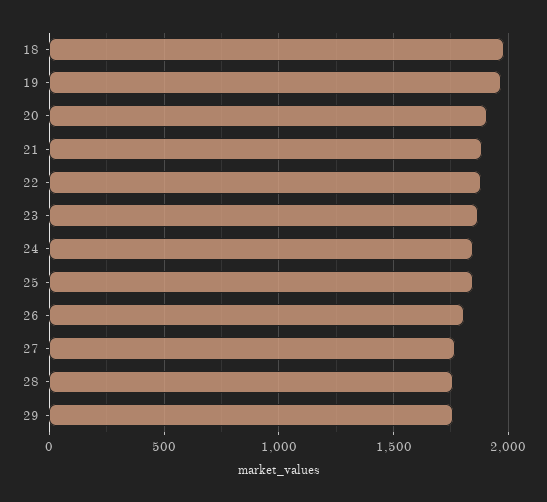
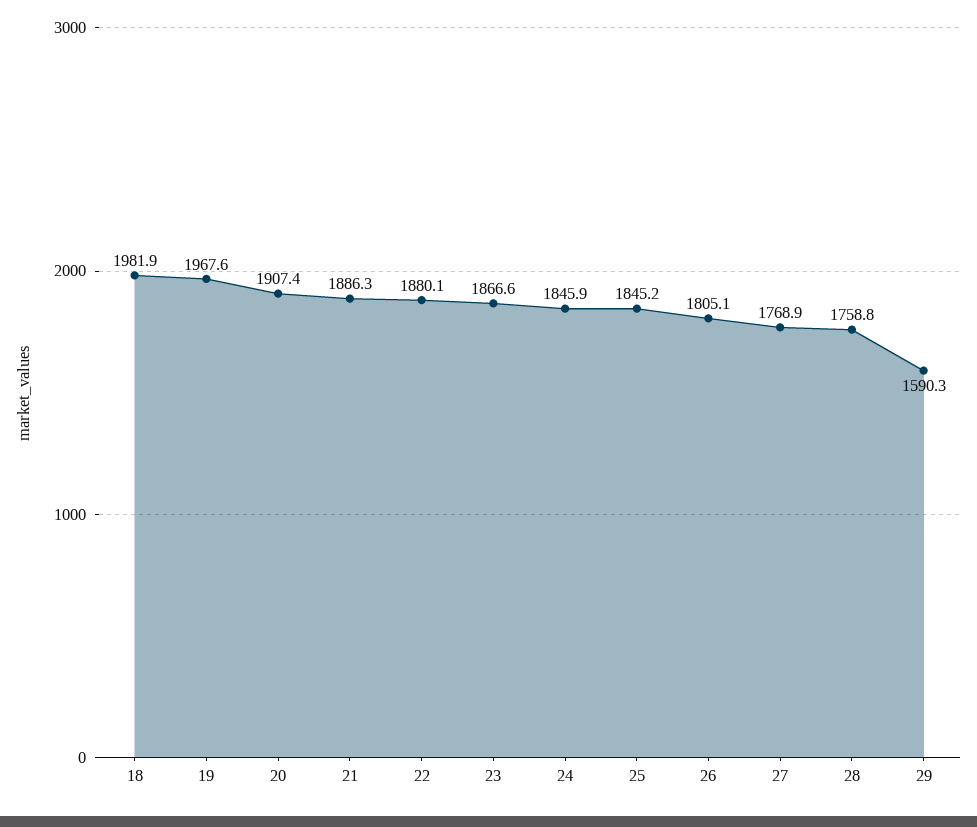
  {
    "18": 1981.9,
    "19": 1967.6,
    "20": 1907.4,
    "21": 1886.3,
    "22": 1880.1,
    "23": 1866.6,
    "24": 1845.9,
    "25": 1845.2,
    "26": 1805.1,
    "27": 1768.9,
    "28": 1758.8,
-   "29": 1750
+   "29": 1590.3
  }

